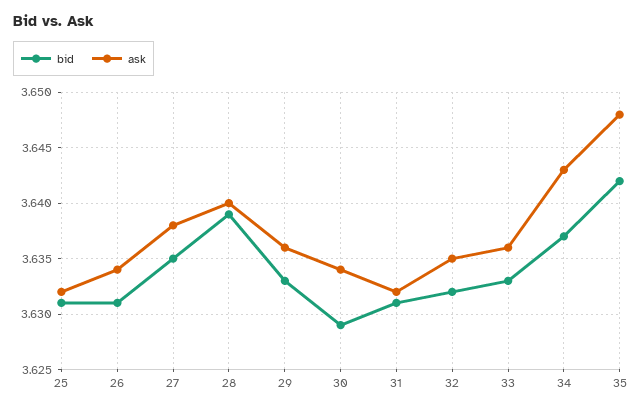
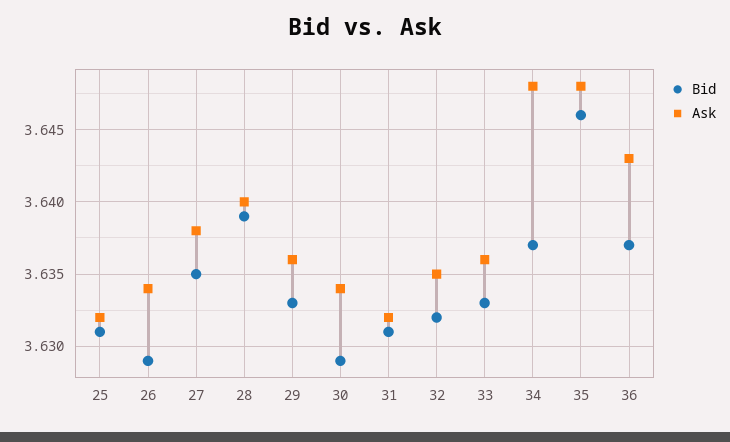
  {
    "bid": {
      "25": 3.631,
-     "26": 3.631,
+     "26": 3.629,
      "27": 3.635,
      "28": 3.639,
      "29": 3.633,
      "30": 3.629,
      "31": 3.631,
      "32": 3.632,
      "33": 3.633,
      "34": 3.637,
-     "35": 3.642
+     "35": 3.646,
+     "36": 3.637
    },
    "ask": {
      "25": 3.632,
      "26": 3.634,
      "27": 3.638,
      "28": 3.64,
      "29": 3.636,
      "30": 3.634,
      "31": 3.632,
      "32": 3.635,
      "33": 3.636,
-     "34": 3.643,
+     "34": 3.648,
-     "35": 3.648
+     "35": 3.648,
+     "36": 3.643
    }
  }

